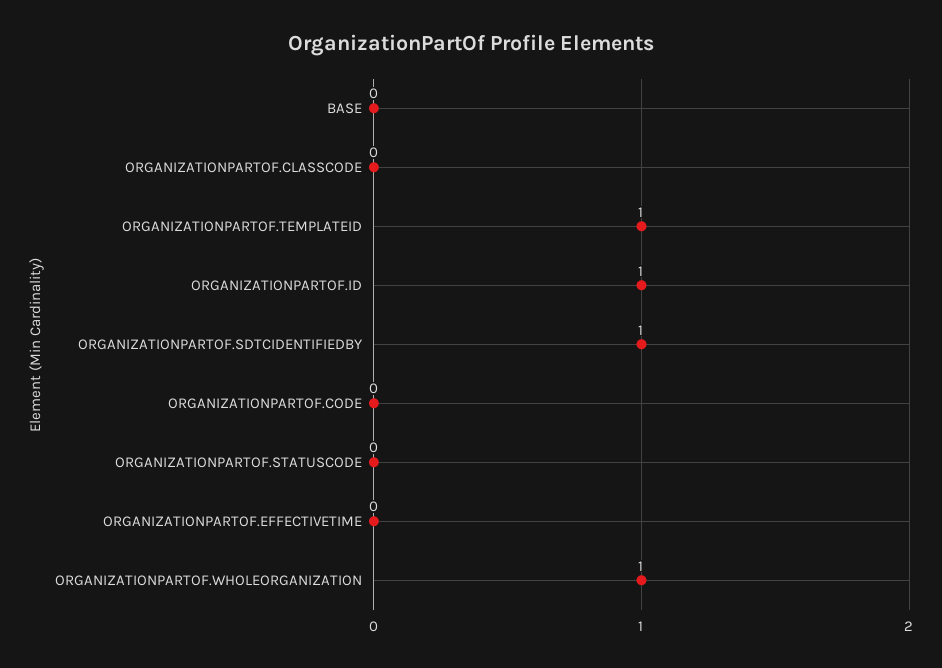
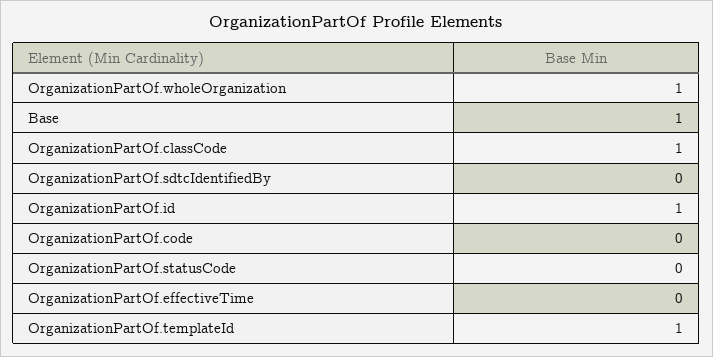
  {
-   "BASE": 0,
+   "BASE": 1,
-   "ORGANIZATIONPARTOF.CLASSCODE": 0,
+   "ORGANIZATIONPARTOF.CLASSCODE": 1,
    "ORGANIZATIONPARTOF.TEMPLATEID": 1,
    "ORGANIZATIONPARTOF.ID": 1,
-   "ORGANIZATIONPARTOF.SDTCIDENTIFIEDBY": 1,
+   "ORGANIZATIONPARTOF.SDTCIDENTIFIEDBY": 0,
    "ORGANIZATIONPARTOF.CODE": 0,
    "ORGANIZATIONPARTOF.STATUSCODE": 0,
    "ORGANIZATIONPARTOF.EFFECTIVETIME": 0,
    "ORGANIZATIONPARTOF.WHOLEORGANIZATION": 1
  }

